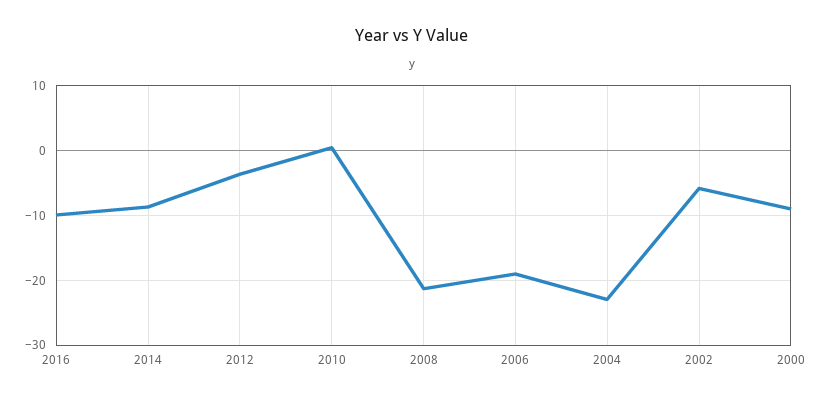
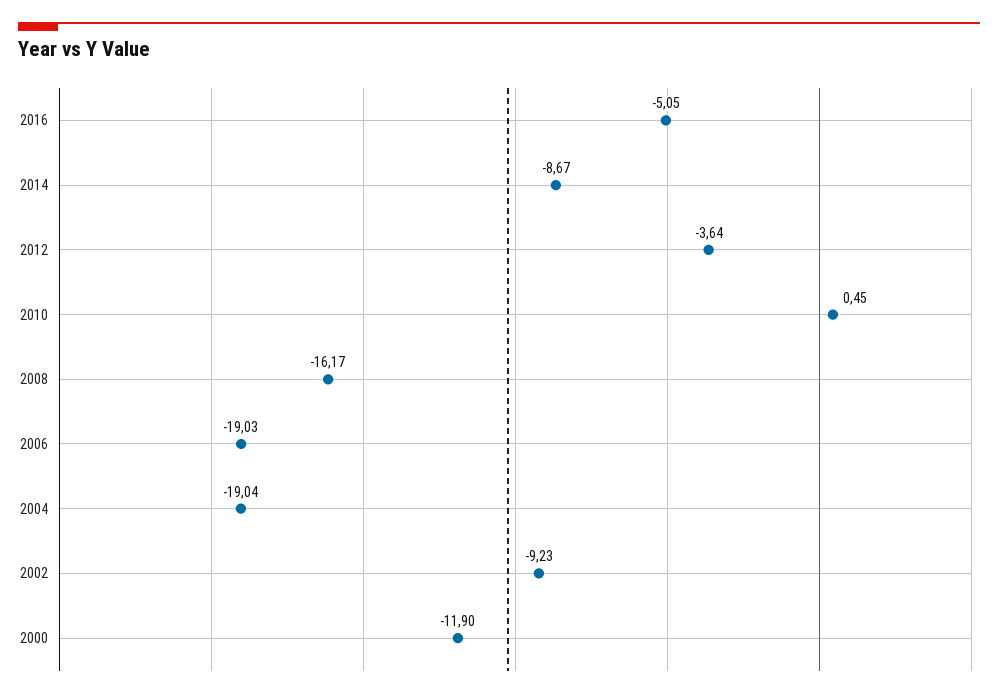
  {
-   "2016": -10,
+   "2016": -5.05,
    "2014": -8.67,
    "2012": -3.64,
    "2010": 0.45,
-   "2008": -21,
+   "2008": -16.17,
    "2006": -19.03,
-   "2004": -23,
+   "2004": -19.04,
-   "2002": -6,
+   "2002": -9.23,
-   "2000": -9
+   "2000": -11.9
  }

